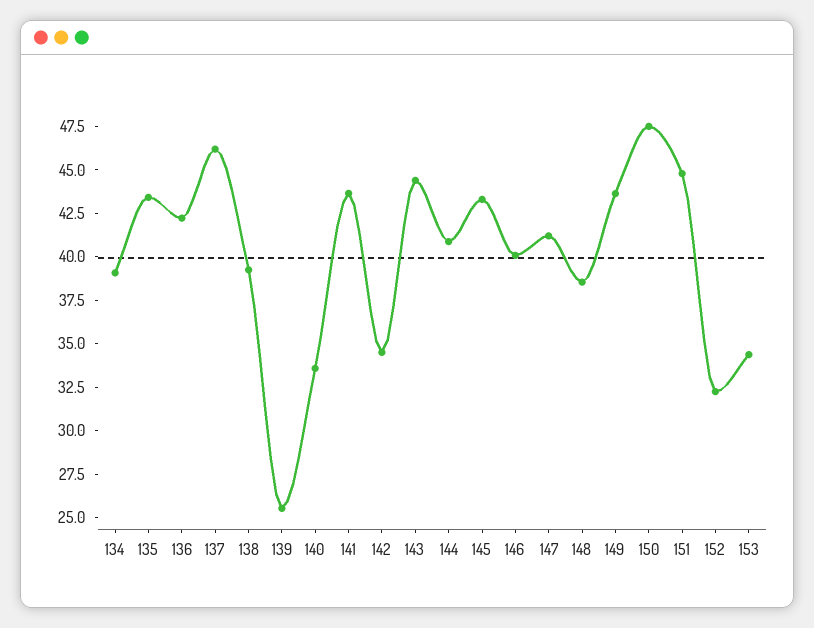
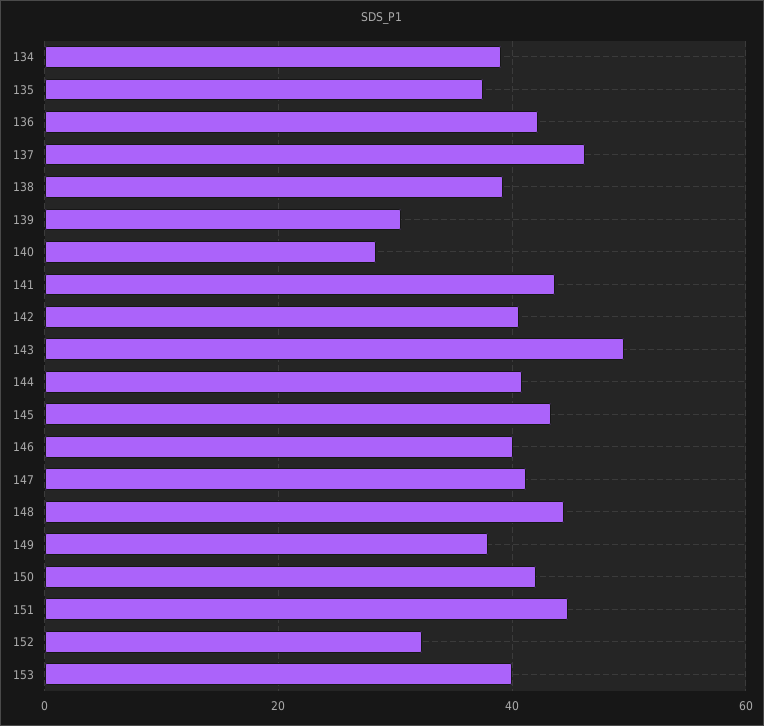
  {
    "134": 39,
-   "135": 43.5,
+   "135": 38,
    "136": 42,
    "137": 46,
    "138": 39.5,
-   "139": 25.5,
+   "139": 30,
-   "140": 33.5,
+   "140": 28,
    "141": 43.5,
-   "142": 34.5,
+   "142": 40,
-   "143": 44.5,
+   "143": 50,
    "144": 41,
    "145": 43.5,
    "146": 40,
    "147": 41,
-   "148": 38.5,
+   "148": 44,
-   "149": 43.5,
+   "149": 38,
-   "150": 47.5,
+   "150": 42,
    "151": 45,
    "152": 32.5,
-   "153": 34.5
+   "153": 40
  }

